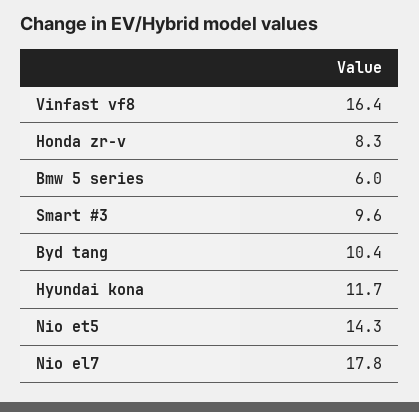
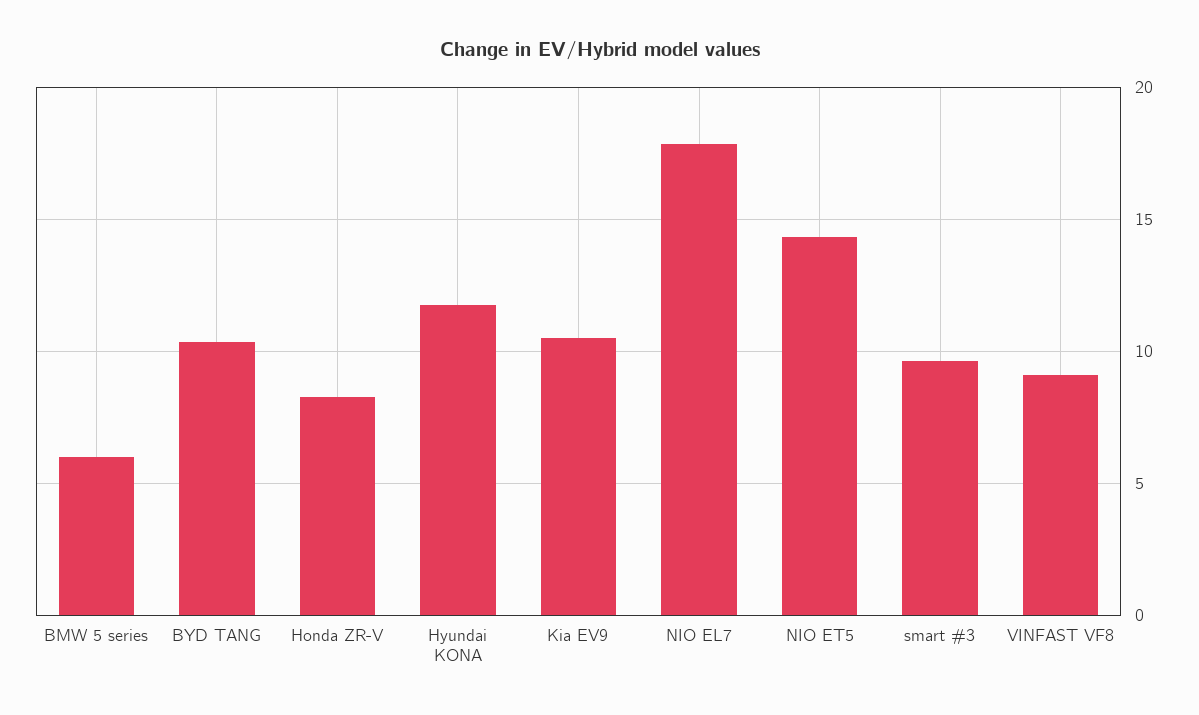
  {
-   "Vinfast vf8": 16.4,
+   "Vinfast vf8": 9,
    "Honda zr-v": 8.3,
    "Bmw 5 series": 6,
    "Smart #3": 9.6,
    "Byd tang": 10.4,
    "Hyundai kona": 11.7,
    "Nio et5": 14.3,
-   "Nio el7": 17.8
+   "Nio el7": 17.8,
+   "Kia EV9": 10.5
  }

